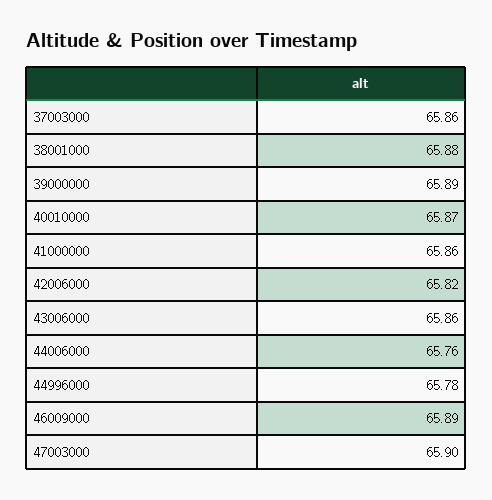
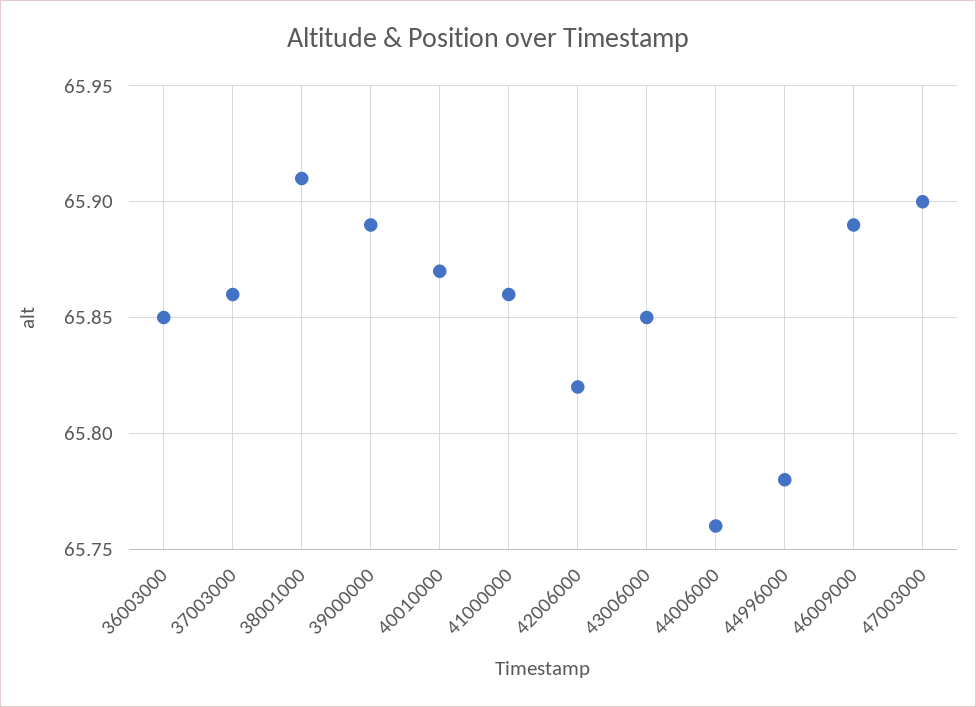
  {
    "37003000": 65.86,
-   "38001000": 65.88,
+   "38001000": 65.91,
    "39000000": 65.89,
    "40010000": 65.87,
    "41000000": 65.86,
    "42006000": 65.82,
-   "43006000": 65.86,
+   "43006000": 65.85,
    "44006000": 65.76,
    "44996000": 65.78,
    "46009000": 65.89,
-   "47003000": 65.9
+   "47003000": 65.9,
+   "36003000": 65.85
  }

